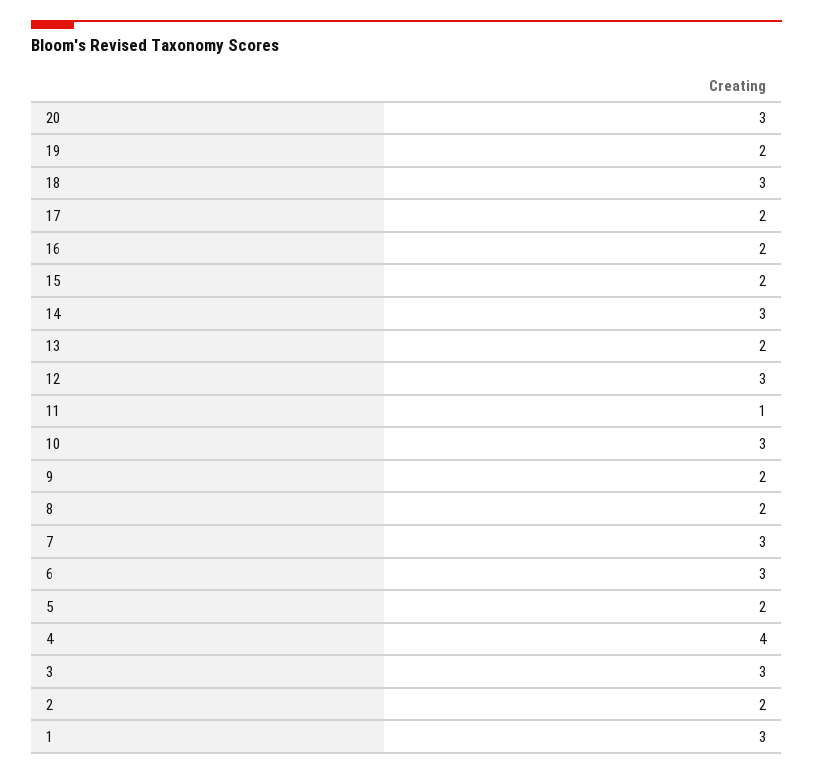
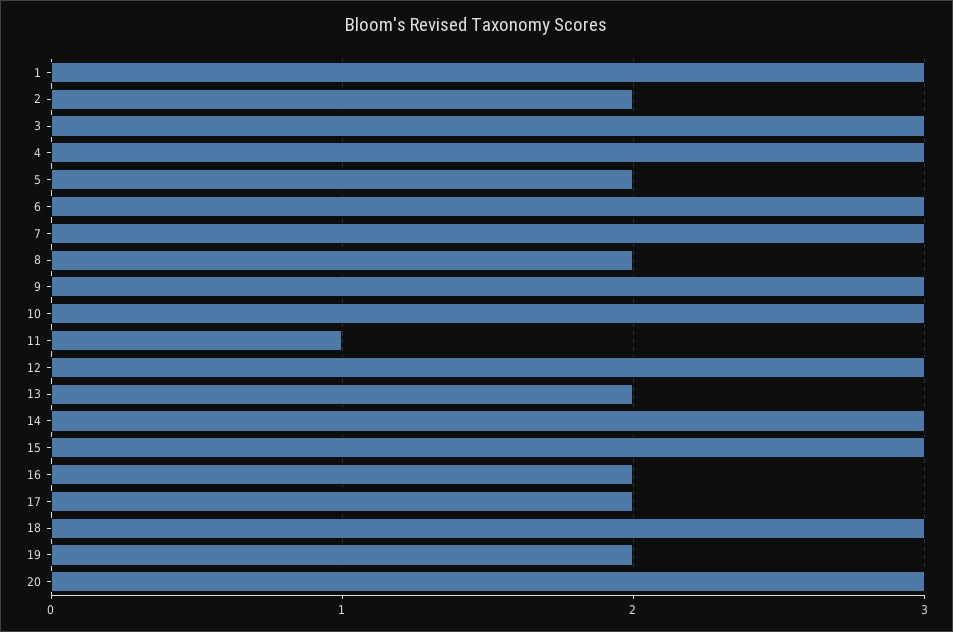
  {
    "20": 3,
    "19": 2,
    "18": 3,
    "17": 2,
    "16": 2,
-   "15": 2,
+   "15": 3,
    "14": 3,
    "13": 2,
    "12": 3,
    "11": 1,
    "10": 3,
-   "9": 2,
+   "9": 3,
    "8": 2,
    "7": 3,
    "6": 3,
    "5": 2,
-   "4": 4,
+   "4": 3,
    "3": 3,
    "2": 2,
    "1": 3
  }

